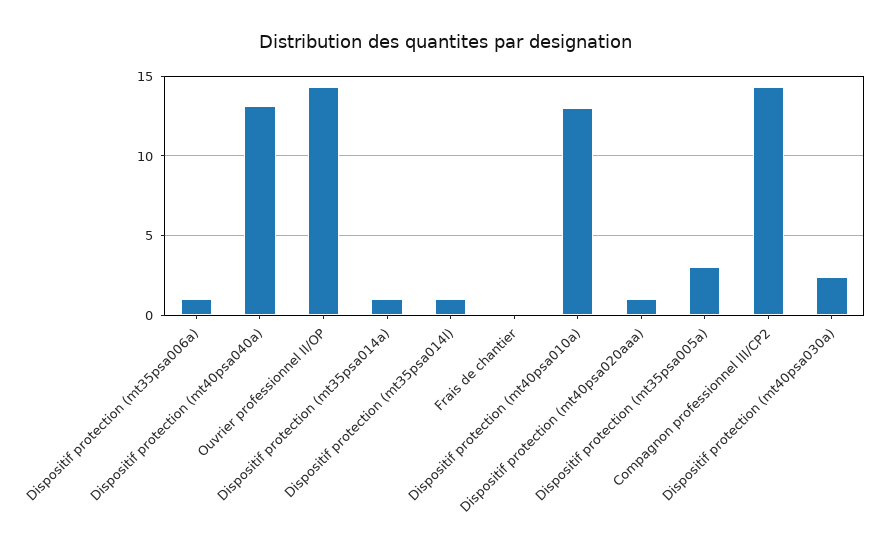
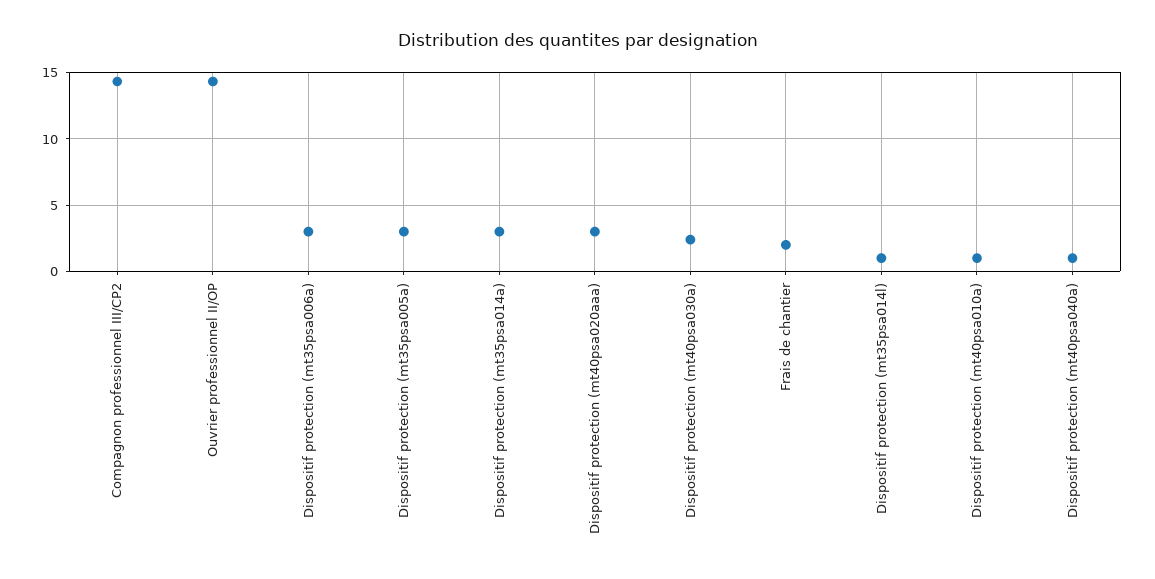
  {
-   "Dispositif protection (mt35psa006a)": 1,
+   "Dispositif protection (mt35psa006a)": 3,
-   "Dispositif protection (mt40psa040a)": 13,
+   "Dispositif protection (mt40psa040a)": 1,
    "Ouvrier professionnel II/OP": 14.5,
-   "Dispositif protection (mt35psa014a)": 1,
+   "Dispositif protection (mt35psa014a)": 3,
    "Dispositif protection (mt35psa014l)": 1,
-   "Frais de chantier": 0,
+   "Frais de chantier": 2,
-   "Dispositif protection (mt40psa010a)": 13,
+   "Dispositif protection (mt40psa010a)": 1,
-   "Dispositif protection (mt40psa020aaa)": 1,
+   "Dispositif protection (mt40psa020aaa)": 3,
    "Dispositif protection (mt35psa005a)": 3,
    "Compagnon professionnel III/CP2": 14.5,
    "Dispositif protection (mt40psa030a)": 2.5
  }

